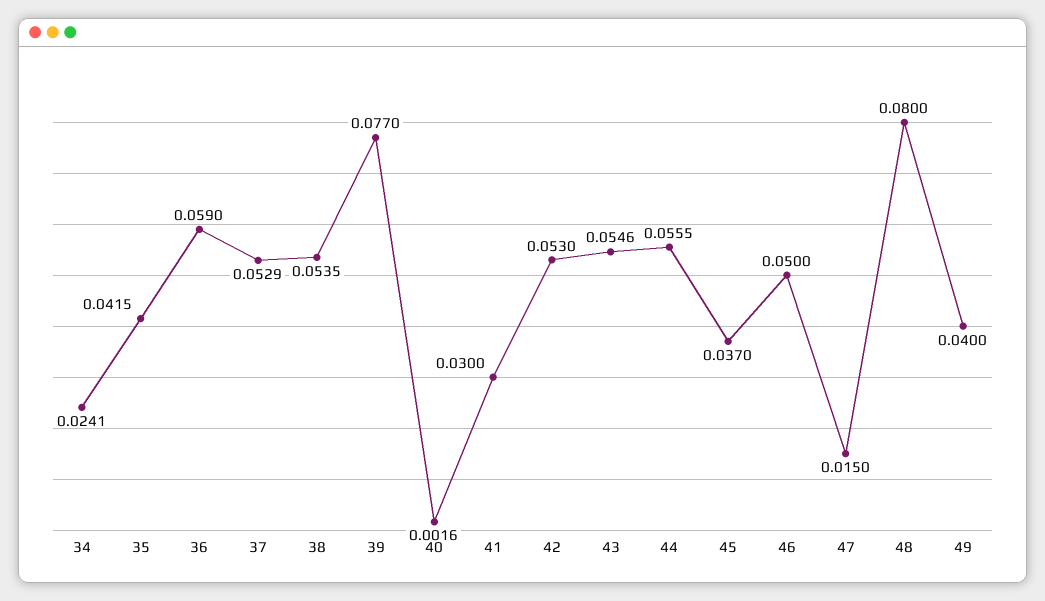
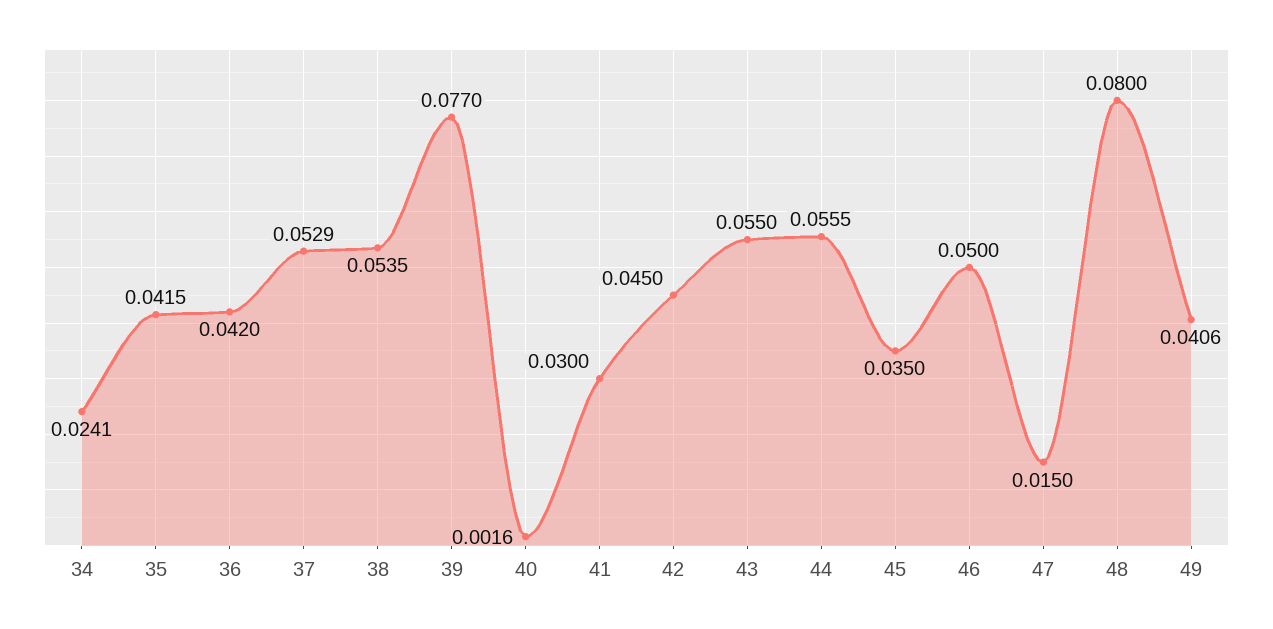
  {
    "34": 0.0241,
    "35": 0.0415,
-   "36": 0.059,
+   "36": 0.042,
    "37": 0.0529,
    "38": 0.0535,
    "39": 0.077,
    "40": 0.0016,
    "41": 0.03,
-   "42": 0.053,
+   "42": 0.045,
-   "43": 0.0546,
+   "43": 0.055,
    "44": 0.0555,
-   "45": 0.037,
+   "45": 0.035,
    "46": 0.05,
    "47": 0.015,
    "48": 0.08,
-   "49": 0.04
+   "49": 0.0406
  }

